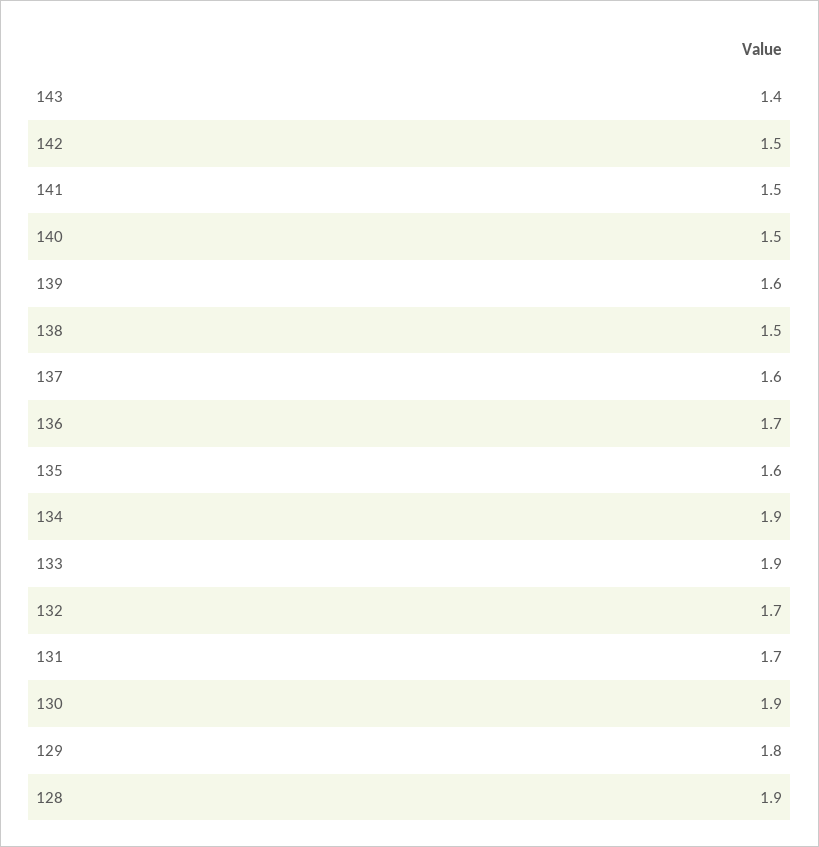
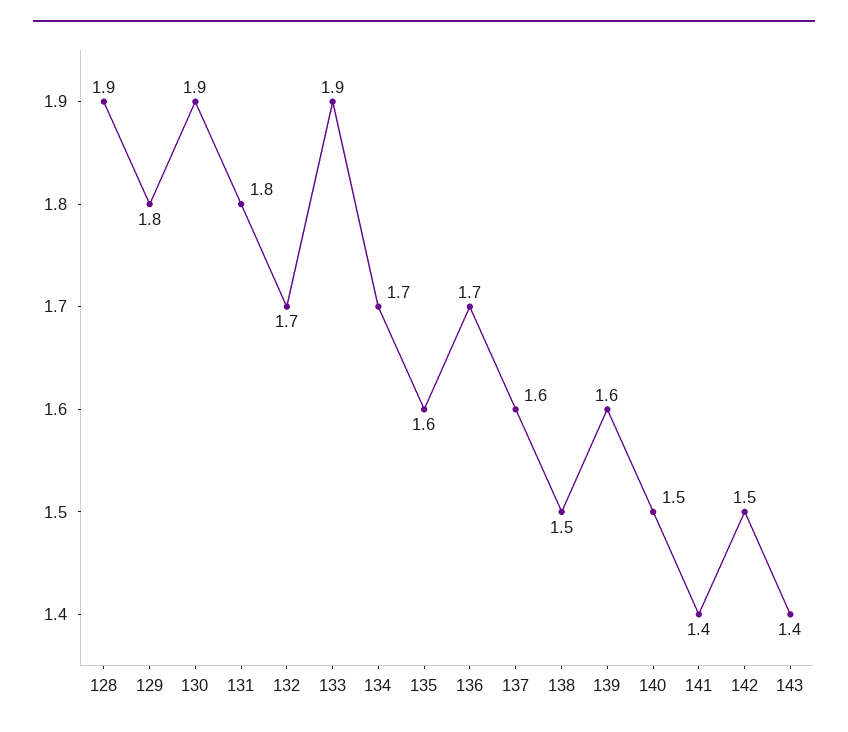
  {
    "143": 1.4,
    "142": 1.5,
-   "141": 1.5,
+   "141": 1.4,
    "140": 1.5,
    "139": 1.6,
    "138": 1.5,
    "137": 1.6,
    "136": 1.7,
    "135": 1.6,
-   "134": 1.9,
+   "134": 1.7,
    "133": 1.9,
    "132": 1.7,
-   "131": 1.7,
+   "131": 1.8,
    "130": 1.9,
    "129": 1.8,
    "128": 1.9
  }

